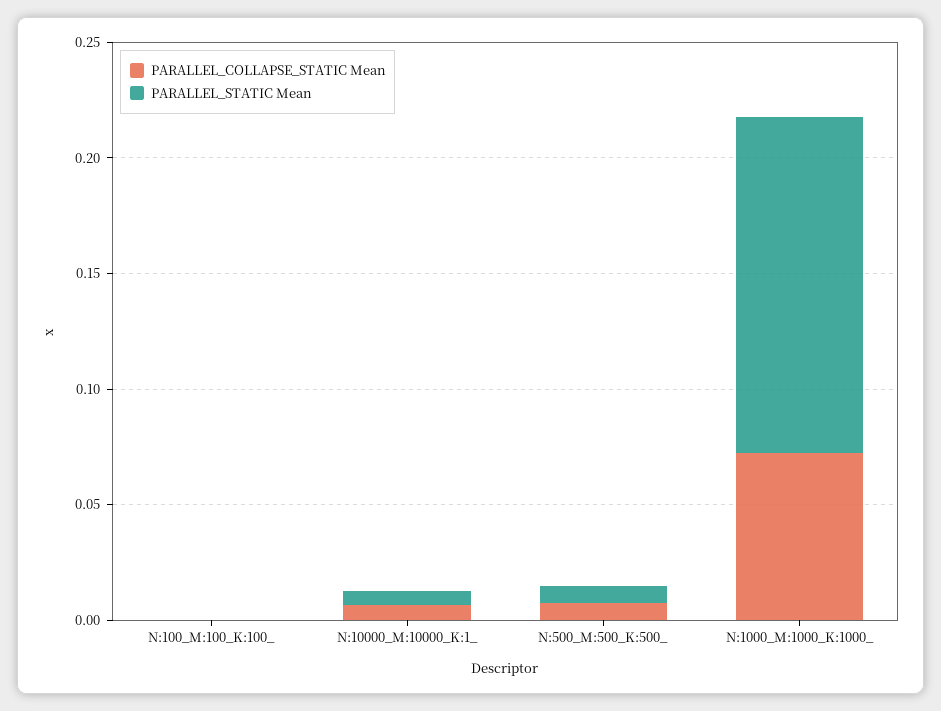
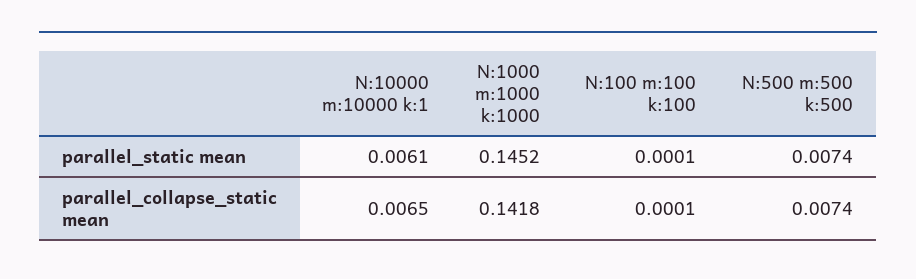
  {
    "PARALLEL_COLLAPSE_STATIC Mean": {
      "N:100_M:100_K:100_": 0.0001,
      "N:10000_M:10000_K:1_": 0.0065,
      "N:500_M:500_K:500_": 0.0074,
-     "N:1000_M:1000_K:1000_": 0.07
+     "N:1000_M:1000_K:1000_": 0.1418
    },
    "PARALLEL_STATIC Mean": {
      "N:100_M:100_K:100_": 0.0001,
      "N:10000_M:10000_K:1_": 0.0061,
      "N:500_M:500_K:500_": 0.0074,
      "N:1000_M:1000_K:1000_": 0.1452
    }
  }

